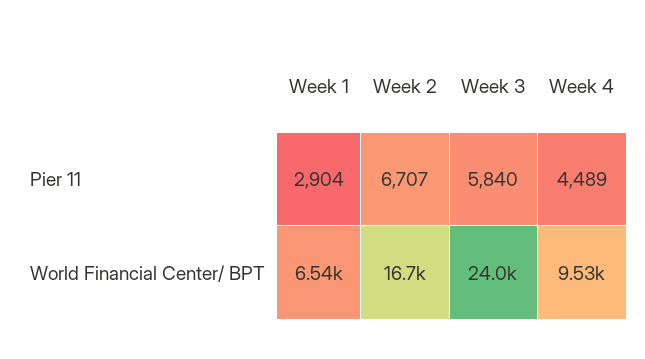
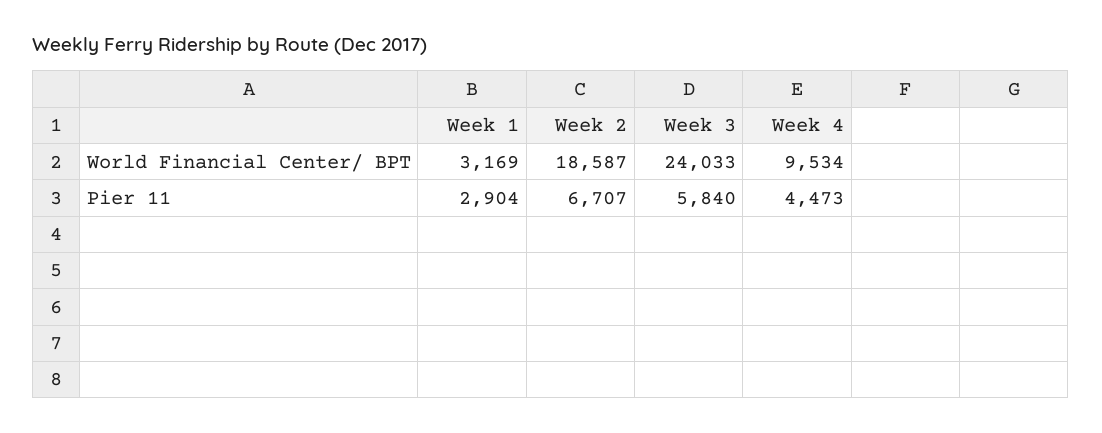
  {
    "Week 1": {
      "Pier 11": 2904,
-     "World Financial Center/ BPT": 6540
+     "World Financial Center/ BPT": 3169
    },
    "Week 2": {
      "Pier 11": 6707,
-     "World Financial Center/ BPT": 16700
+     "World Financial Center/ BPT": 18587
    },
    "Week 3": {
      "Pier 11": 5840,
      "World Financial Center/ BPT": 24033
    },
    "Week 4": {
-     "Pier 11": 4489,
+     "Pier 11": 4473,
      "World Financial Center/ BPT": 9534
    }
  }

